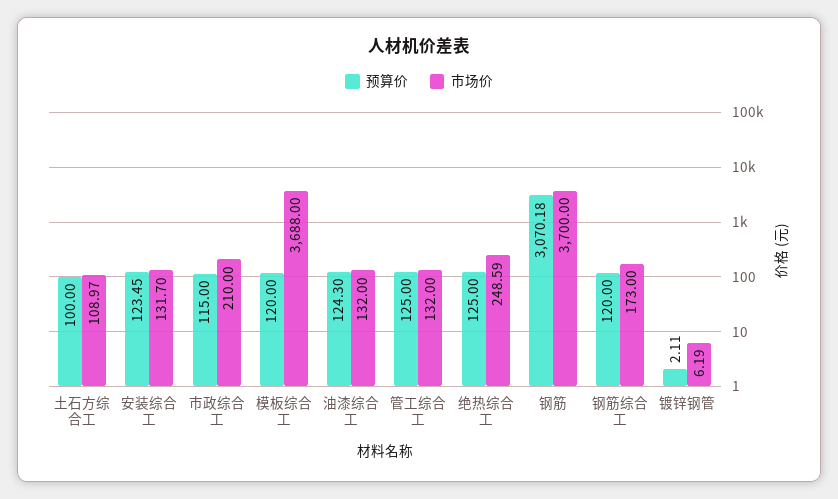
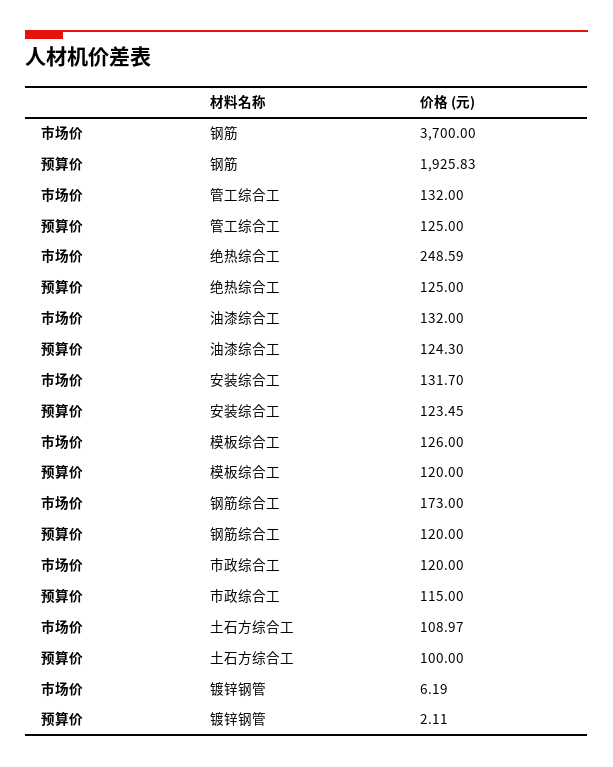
  {
    "预算价": {
      "土石方综合工": 100,
      "安装综合工": 123.45,
      "市政综合工": 115,
      "模板综合工": 120,
      "油漆综合工": 124.3,
      "管工综合工": 125,
      "绝热综合工": 125,
-     "钢筋": 3070.18,
+     "钢筋": 1925.83,
      "钢筋综合工": 120,
      "镀锌钢管": 2.11
    },
    "市场价": {
      "土石方综合工": 108.97,
      "安装综合工": 131.7,
-     "市政综合工": 210,
+     "市政综合工": 120,
-     "模板综合工": 3688,
+     "模板综合工": 126,
      "油漆综合工": 132,
      "管工综合工": 132,
      "绝热综合工": 248.59,
      "钢筋": 3700,
      "钢筋综合工": 173,
      "镀锌钢管": 6.19
    }
  }

